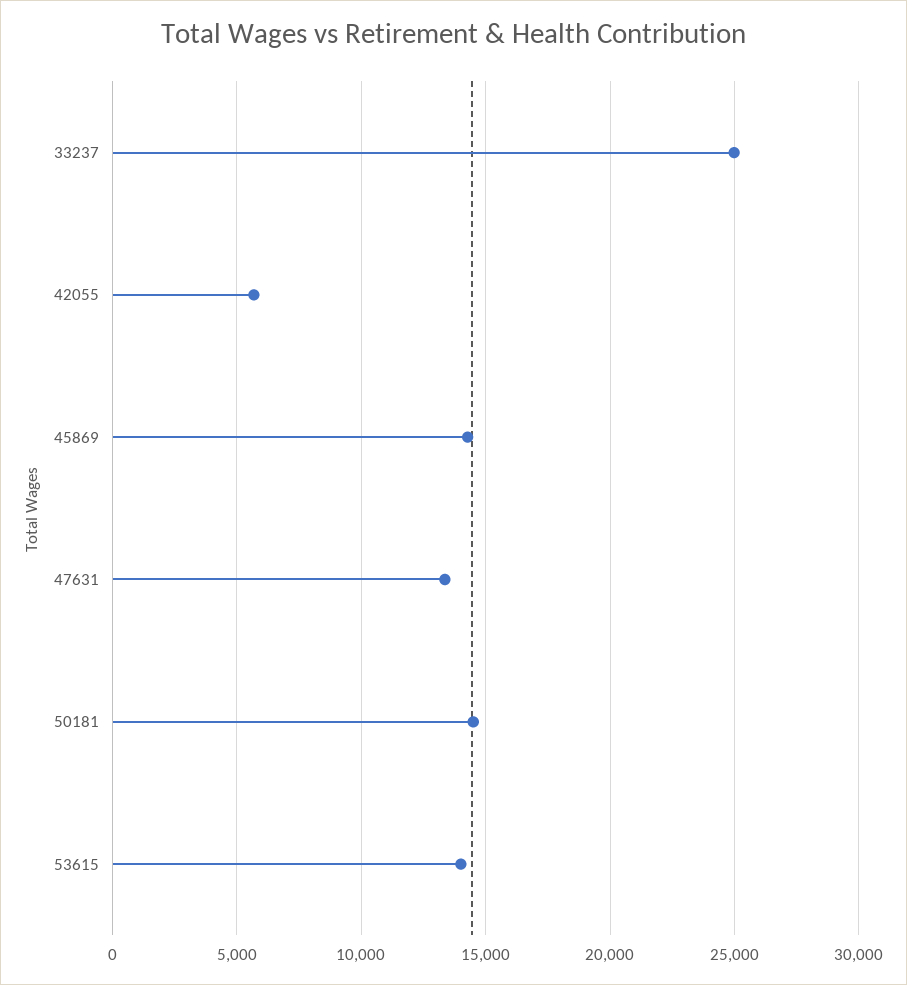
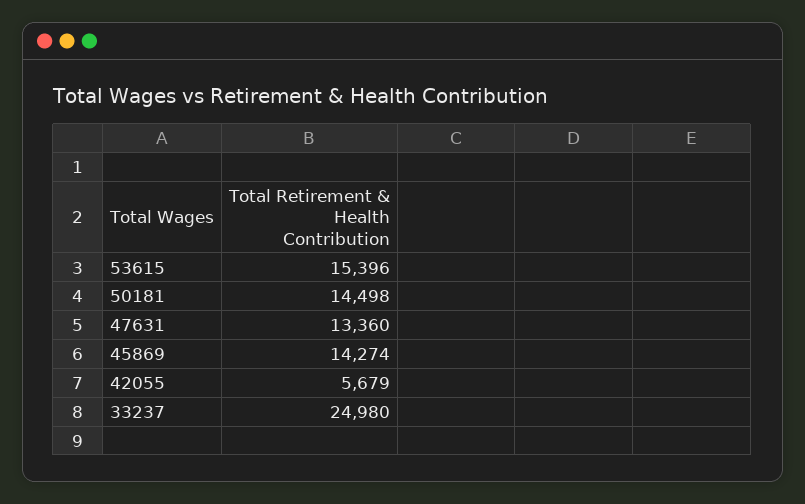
  {
    "33237": 24980,
    "42055": 5679,
    "45869": 14274,
    "47631": 13360,
    "50181": 14498,
-   "53615": 14000
+   "53615": 15396
  }

